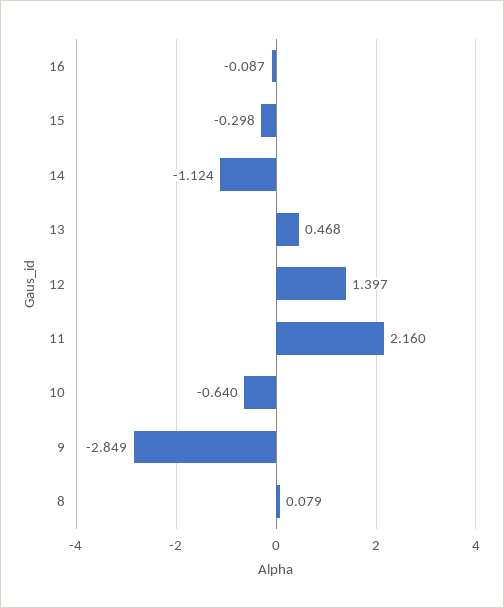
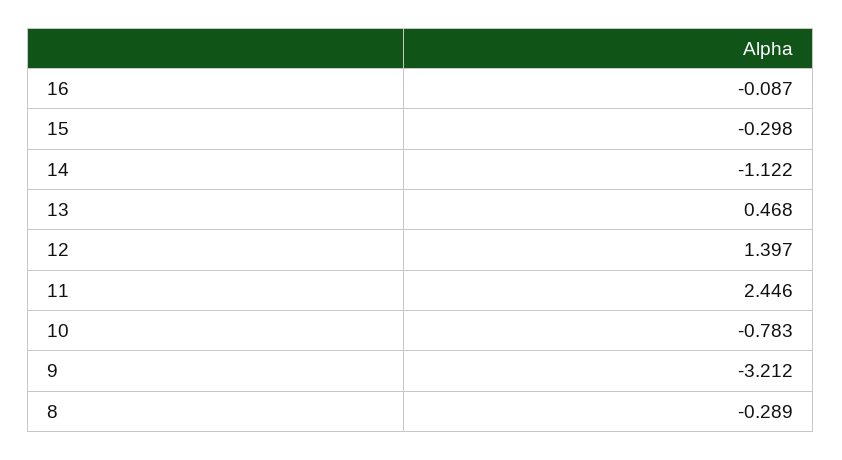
  {
    "16": -0.087,
    "15": -0.298,
-   "14": -1.124,
+   "14": -1.122,
    "13": 0.468,
    "12": 1.397,
-   "11": 2.16,
+   "11": 2.446,
-   "10": -0.64,
+   "10": -0.783,
-   "9": -2.849,
+   "9": -3.212,
-   "8": 0.079
+   "8": -0.289
  }

